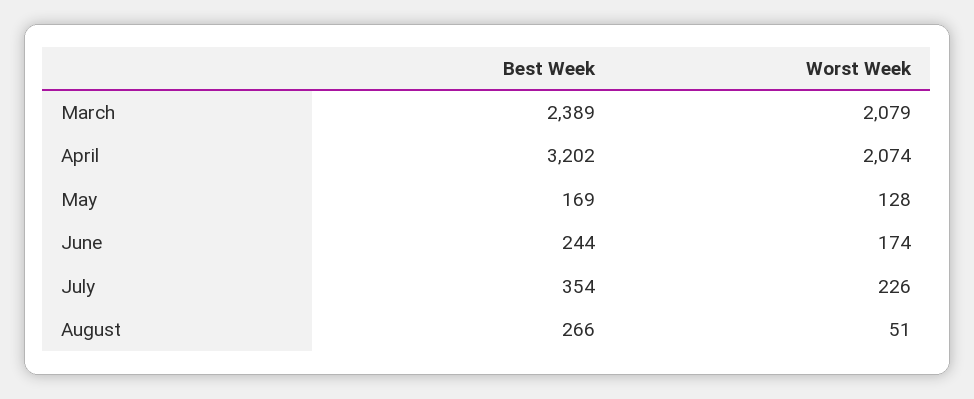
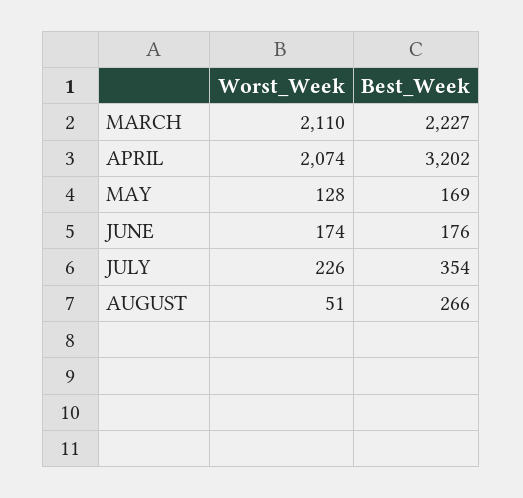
  {
    "Best Week": {
-     "March": 2389,
+     "March": 2227,
      "April": 3202,
      "May": 169,
-     "June": 244,
+     "June": 176,
      "July": 354,
      "August": 266
    },
    "Worst Week": {
-     "March": 2079,
+     "March": 2110,
      "April": 2074,
      "May": 128,
      "June": 174,
      "July": 226,
      "August": 51
    }
  }

